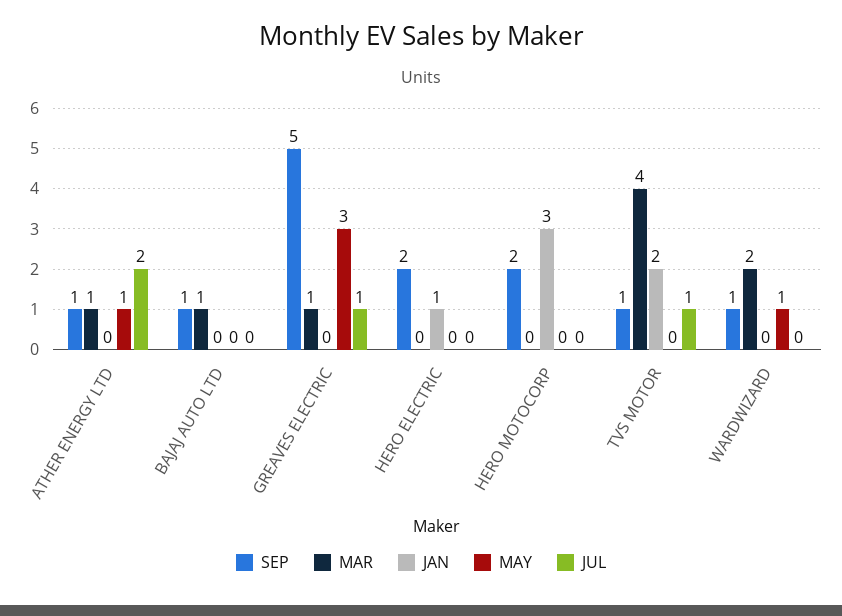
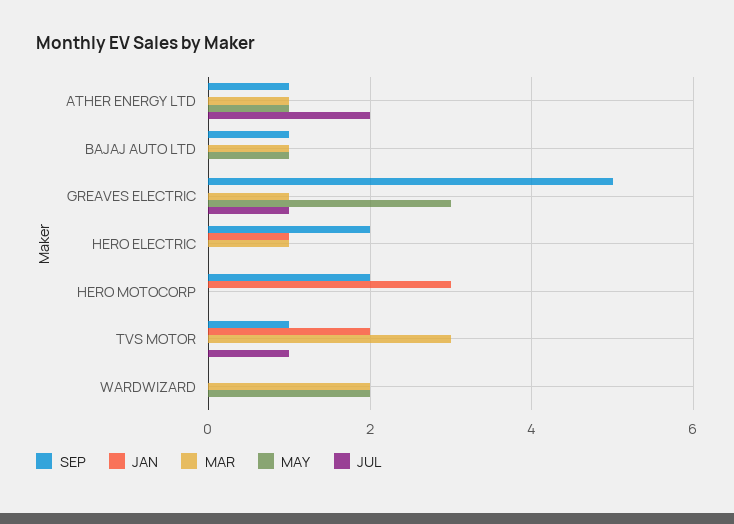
  {
    "SEP": {
      "ATHER ENERGY LTD": 1,
      "BAJAJ AUTO LTD": 1,
      "GREAVES ELECTRIC": 5,
      "HERO ELECTRIC": 2,
      "HERO MOTOCORP": 2,
      "TVS MOTOR": 1,
-     "WARDWIZARD": 1
+     "WARDWIZARD": 0
    },
    "MAR": {
      "ATHER ENERGY LTD": 1,
      "BAJAJ AUTO LTD": 1,
      "GREAVES ELECTRIC": 1,
-     "HERO ELECTRIC": 0,
+     "HERO ELECTRIC": 1,
      "HERO MOTOCORP": 0,
-     "TVS MOTOR": 4,
+     "TVS MOTOR": 3,
      "WARDWIZARD": 2
    },
    "JAN": {
      "ATHER ENERGY LTD": 0,
      "BAJAJ AUTO LTD": 0,
      "GREAVES ELECTRIC": 0,
      "HERO ELECTRIC": 1,
      "HERO MOTOCORP": 3,
      "TVS MOTOR": 2,
      "WARDWIZARD": 0
    },
    "MAY": {
      "ATHER ENERGY LTD": 1,
-     "BAJAJ AUTO LTD": 0,
+     "BAJAJ AUTO LTD": 1,
      "GREAVES ELECTRIC": 3,
      "HERO ELECTRIC": 0,
      "HERO MOTOCORP": 0,
      "TVS MOTOR": 0,
-     "WARDWIZARD": 1
+     "WARDWIZARD": 2
    },
    "JUL": {
      "ATHER ENERGY LTD": 2,
      "BAJAJ AUTO LTD": 0,
      "GREAVES ELECTRIC": 1,
      "HERO ELECTRIC": 0,
      "HERO MOTOCORP": 0,
      "TVS MOTOR": 1,
      "WARDWIZARD": 0
    }
  }

